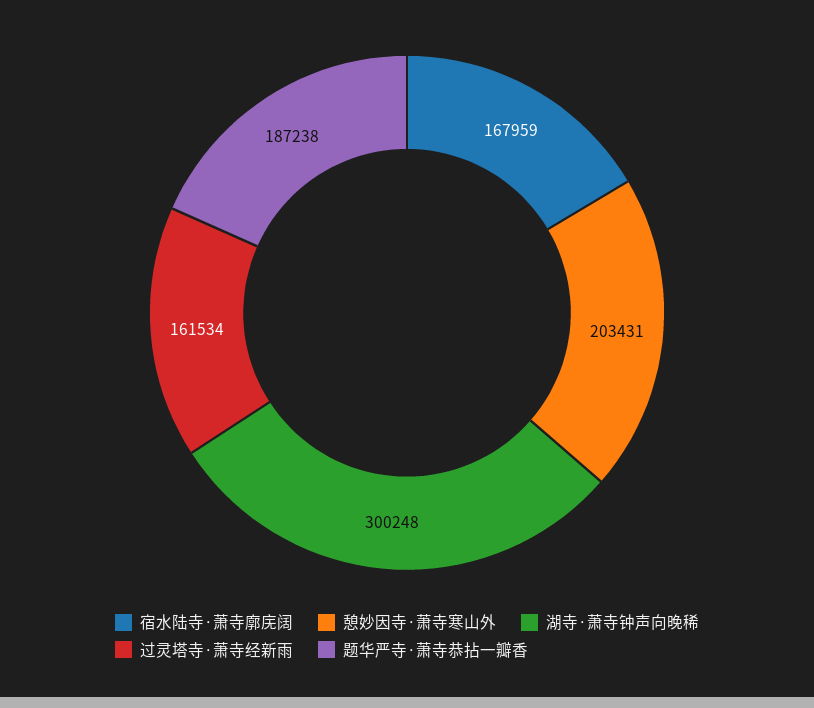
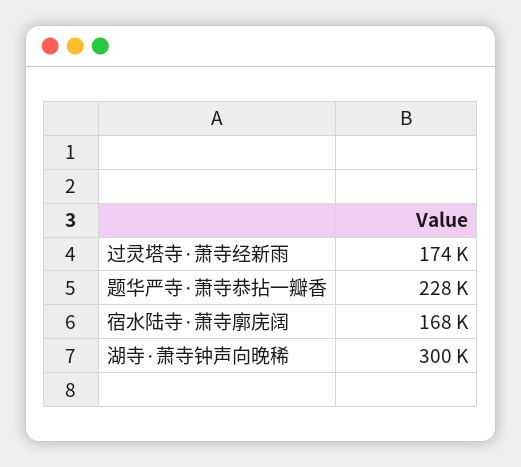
  {
    "宿水陆寺·萧寺廓庑阔": 167959,
-   "憩妙因寺·萧寺寒山外": 203431,
    "湖寺·萧寺钟声向晚稀": 300248,
-   "过灵塔寺·萧寺经新雨": 161534,
+   "过灵塔寺·萧寺经新雨": 174000,
-   "题华严寺·萧寺恭拈一瓣香": 187238
+   "题华严寺·萧寺恭拈一瓣香": 228000
  }

